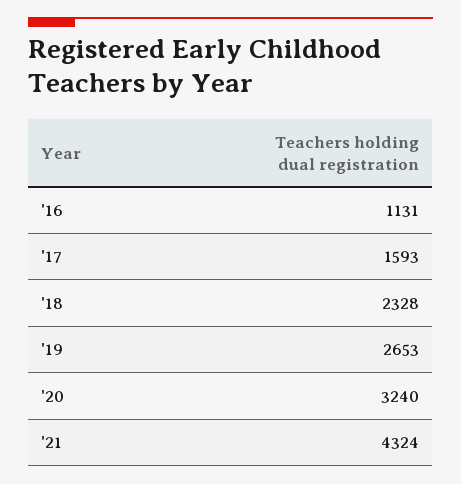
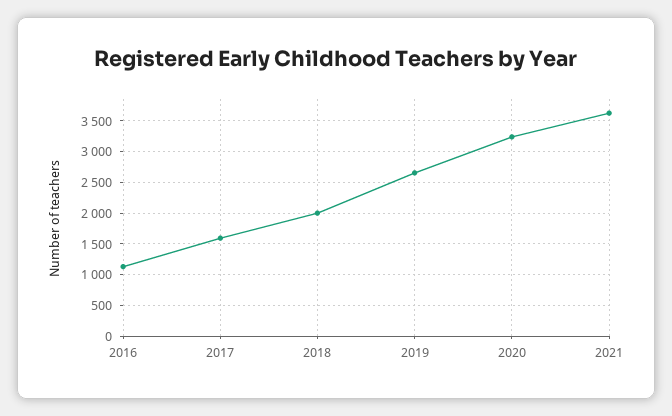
  {
    "'16": 1131,
    "'17": 1593,
-   "'18": 2328,
+   "'18": 2000,
    "'19": 2653,
    "'20": 3240,
-   "'21": 4324
+   "'21": 3600
  }

